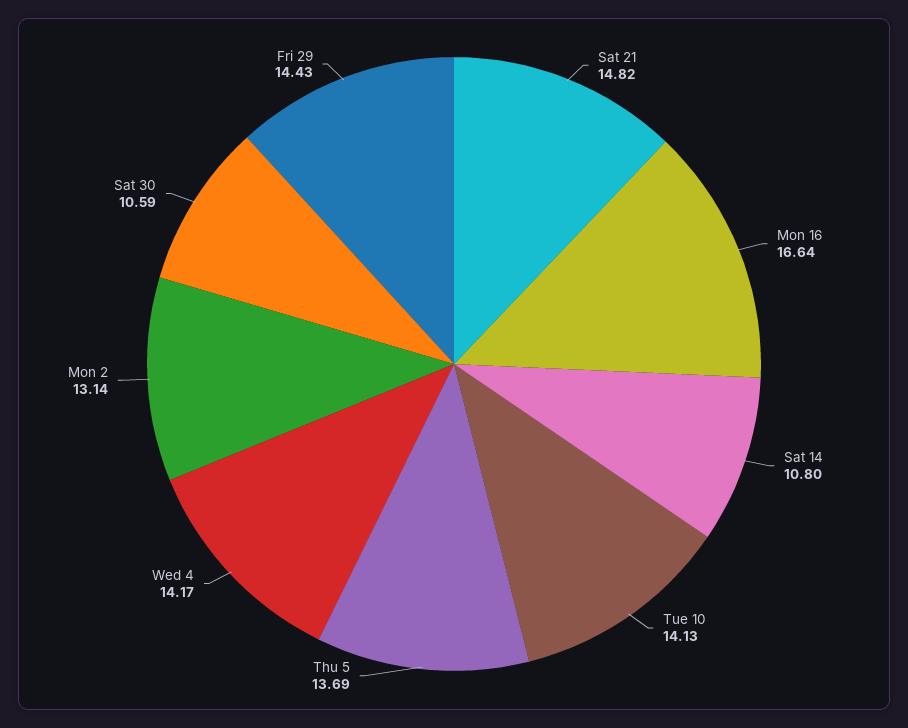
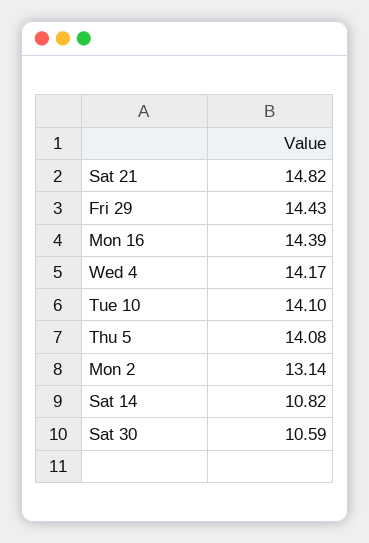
  {
    "Sat 21": 14.82,
-   "Mon 16": 16.64,
+   "Mon 16": 14.39,
-   "Sat 14": 10.8,
+   "Sat 14": 10.82,
-   "Tue 10": 14.13,
+   "Tue 10": 14.1,
-   "Thu 5": 13.69,
+   "Thu 5": 14.08,
    "Wed 4": 14.17,
    "Mon 2": 13.14,
    "Sat 30": 10.59,
    "Fri 29": 14.43
  }

